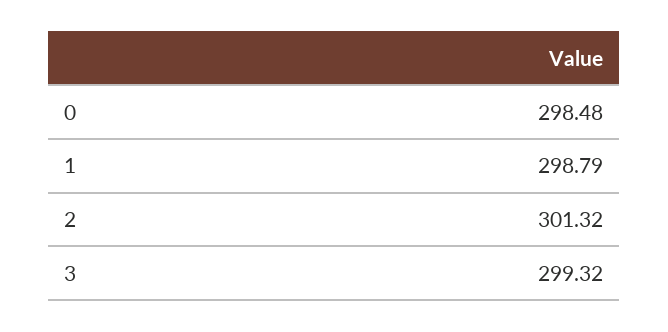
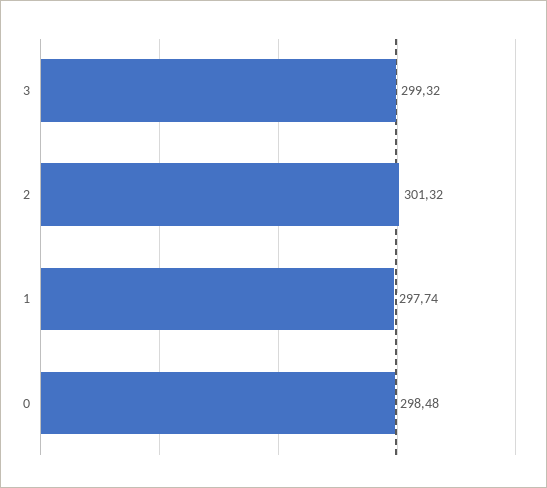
  {
    "0": 298.48,
-   "1": 298.79,
+   "1": 297.74,
    "2": 301.32,
    "3": 299.32
  }

